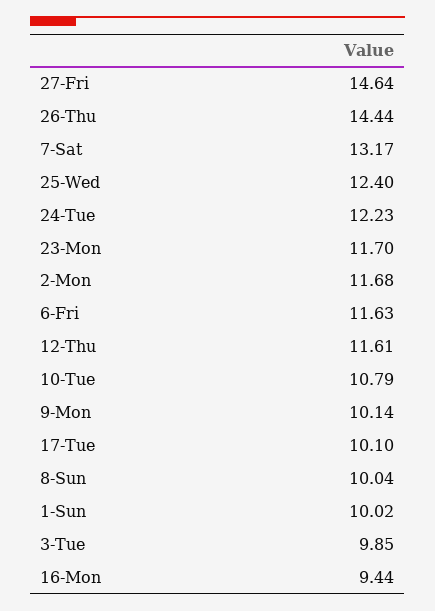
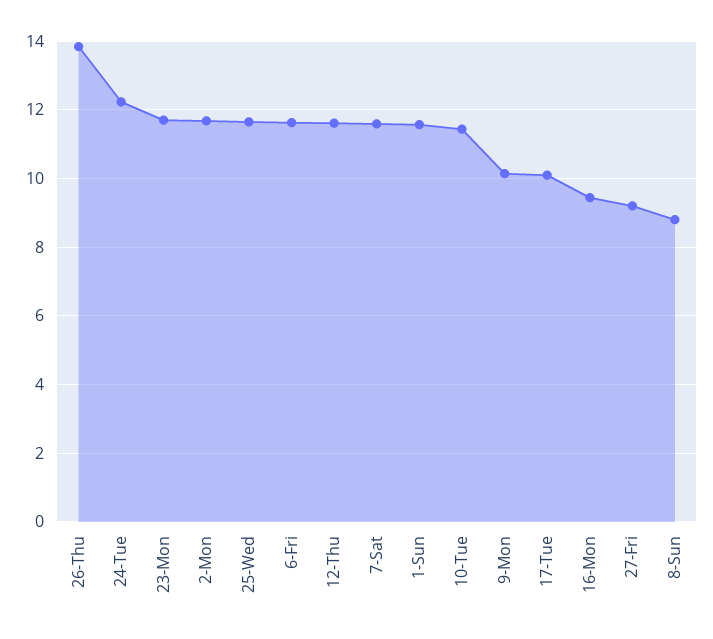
  {
-   "27-Fri": 14.64,
+   "27-Fri": 9.2,
-   "26-Thu": 14.44,
+   "26-Thu": 13.8,
-   "7-Sat": 13.17,
+   "7-Sat": 11.6,
-   "25-Wed": 12.4,
+   "25-Wed": 11.6,
    "24-Tue": 12.23,
    "23-Mon": 11.7,
    "2-Mon": 11.68,
    "6-Fri": 11.63,
    "12-Thu": 11.61,
-   "10-Tue": 10.79,
+   "10-Tue": 11.4,
    "9-Mon": 10.14,
    "17-Tue": 10.1,
-   "8-Sun": 10.04,
+   "8-Sun": 8.8,
-   "1-Sun": 10.02,
+   "1-Sun": 11.6,
-   "3-Tue": 9.85,
    "16-Mon": 9.44
  }

